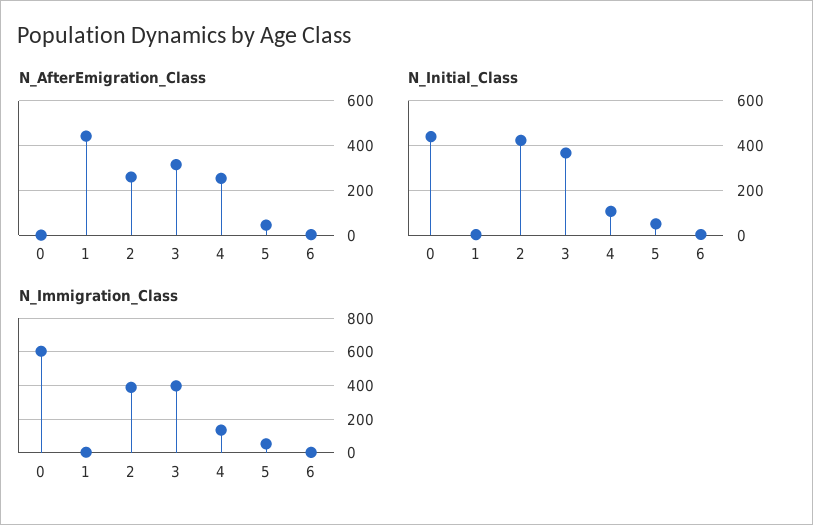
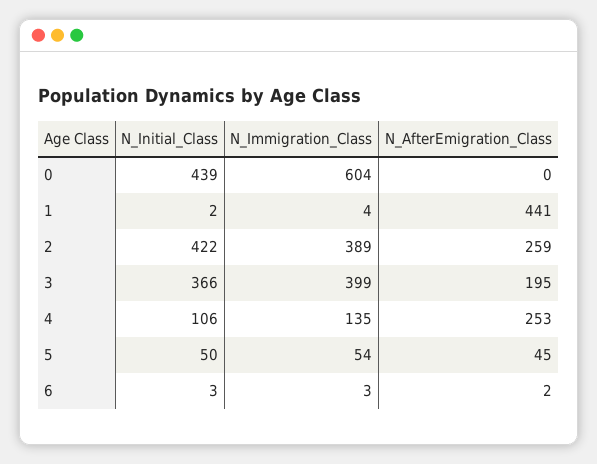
  {
    "N_AfterEmigration_Class": {
      "0": 0,
      "1": 441,
      "2": 259,
-     "3": 300,
+     "3": 195,
      "4": 253,
      "5": 45,
      "6": 2
    },
    "N_Initial_Class": {
      "0": 439,
      "1": 2,
      "2": 422,
      "3": 366,
      "4": 106,
      "5": 50,
      "6": 3
    },
    "N_Immigration_Class": {
      "0": 604,
      "1": 4,
      "2": 389,
      "3": 399,
      "4": 135,
      "5": 54,
      "6": 3
    }
  }

